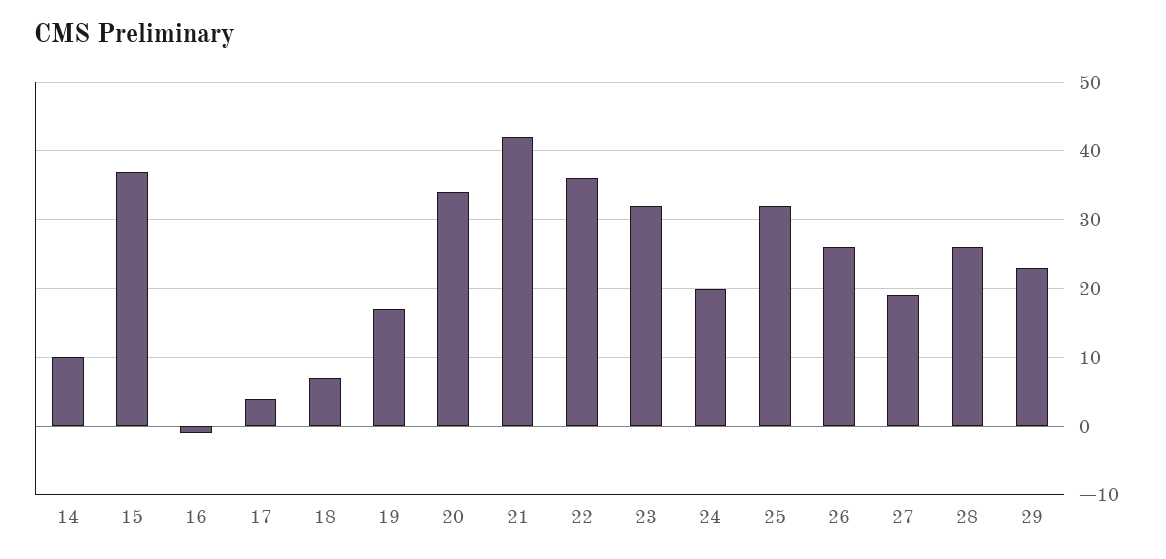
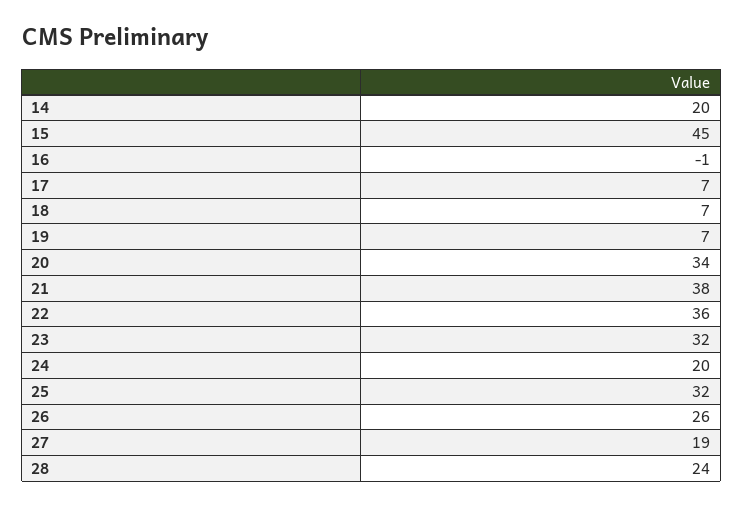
  {
-   "14": 10,
+   "14": 20,
-   "15": 37,
+   "15": 45,
    "16": -1,
-   "17": 4,
+   "17": 7,
    "18": 7,
-   "19": 17,
+   "19": 7,
    "20": 34,
-   "21": 42,
+   "21": 38,
    "22": 36,
    "23": 32,
    "24": 20,
    "25": 32,
    "26": 26,
    "27": 19,
-   "28": 26,
+   "28": 24
-   "29": 23
  }

